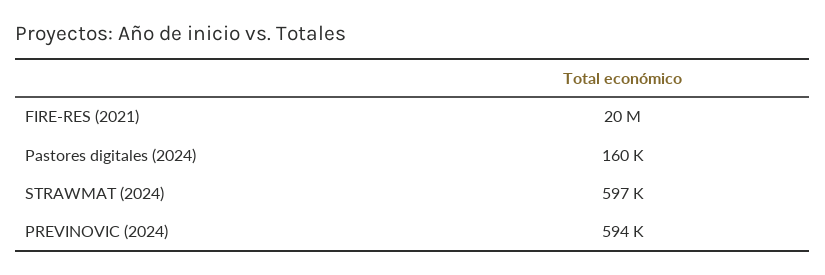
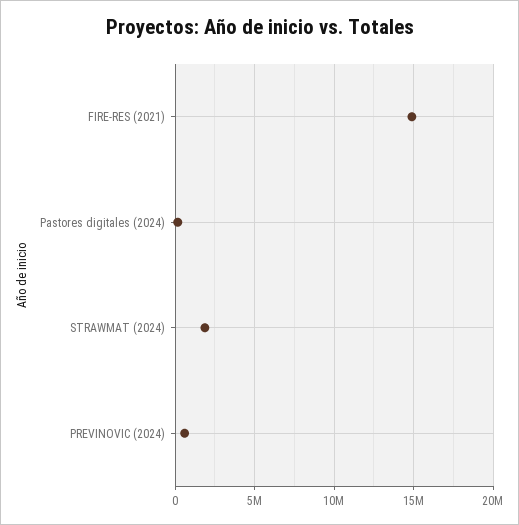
  {
-   "FIRE-RES (2021)": 20000000,
+   "FIRE-RES (2021)": 15000000,
    "Pastores digitales (2024)": 160000,
-   "STRAWMAT (2024)": 597000,
+   "STRAWMAT (2024)": 2000000,
    "PREVINOVIC (2024)": 594000
  }

